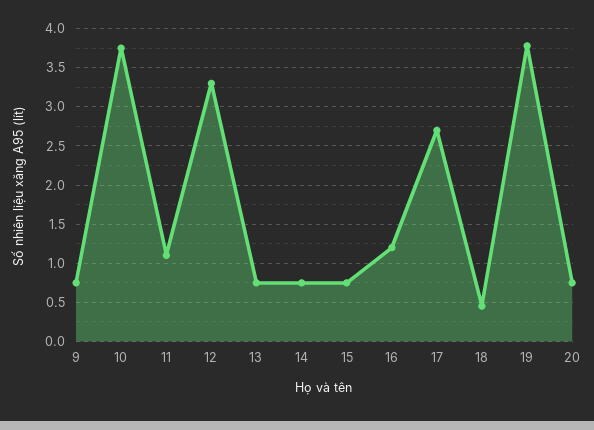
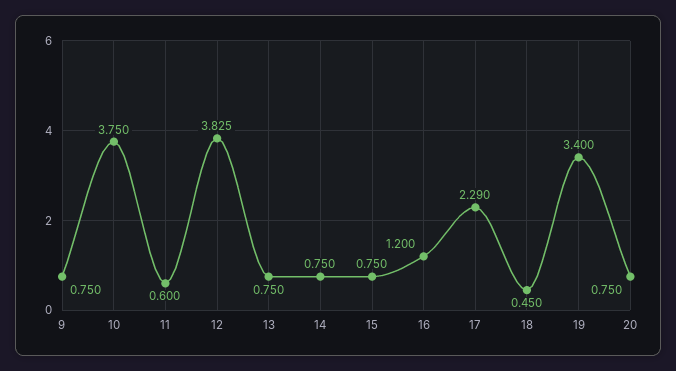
  {
    "9": 0.75,
    "10": 3.75,
-   "11": 1.1,
+   "11": 0.6,
-   "12": 3.3,
+   "12": 3.825,
    "13": 0.75,
    "14": 0.75,
    "15": 0.75,
    "16": 1.2,
-   "17": 2.7,
+   "17": 2.29,
    "18": 0.45,
-   "19": 3.8,
+   "19": 3.4,
    "20": 0.75
  }

